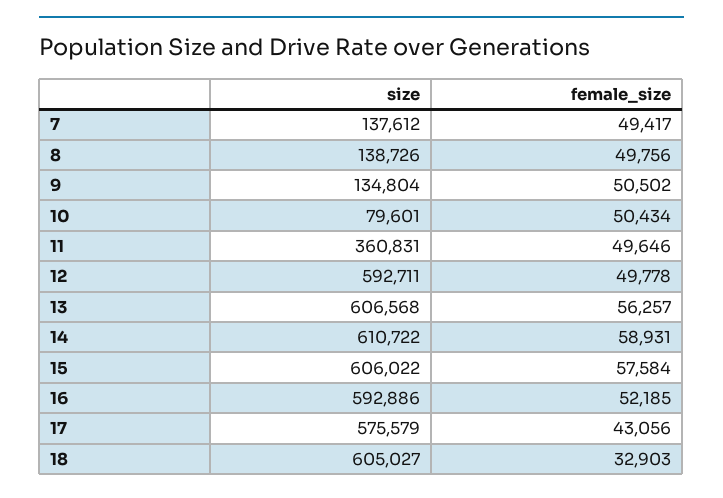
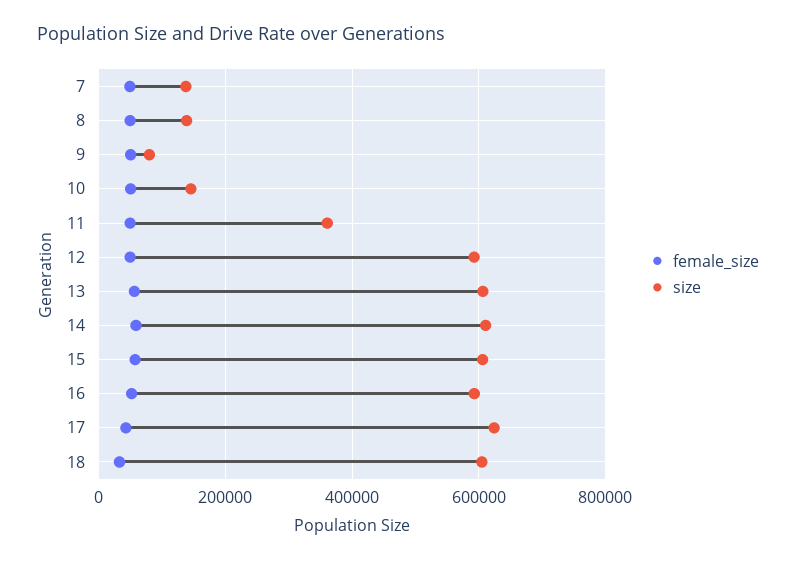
  {
    "size": {
      "7": 137612,
      "8": 138726,
-     "9": 134804,
+     "9": 80000,
-     "10": 79601,
+     "10": 140000,
      "11": 360831,
      "12": 592711,
      "13": 606568,
      "14": 610722,
      "15": 606022,
      "16": 592886,
-     "17": 575579,
+     "17": 620000,
      "18": 605027
    },
    "female_size": {
      "7": 49417,
      "8": 49756,
      "9": 50502,
      "10": 50434,
      "11": 49646,
      "12": 49778,
      "13": 56257,
      "14": 58931,
      "15": 57584,
      "16": 52185,
      "17": 43056,
      "18": 32903
    }
  }

